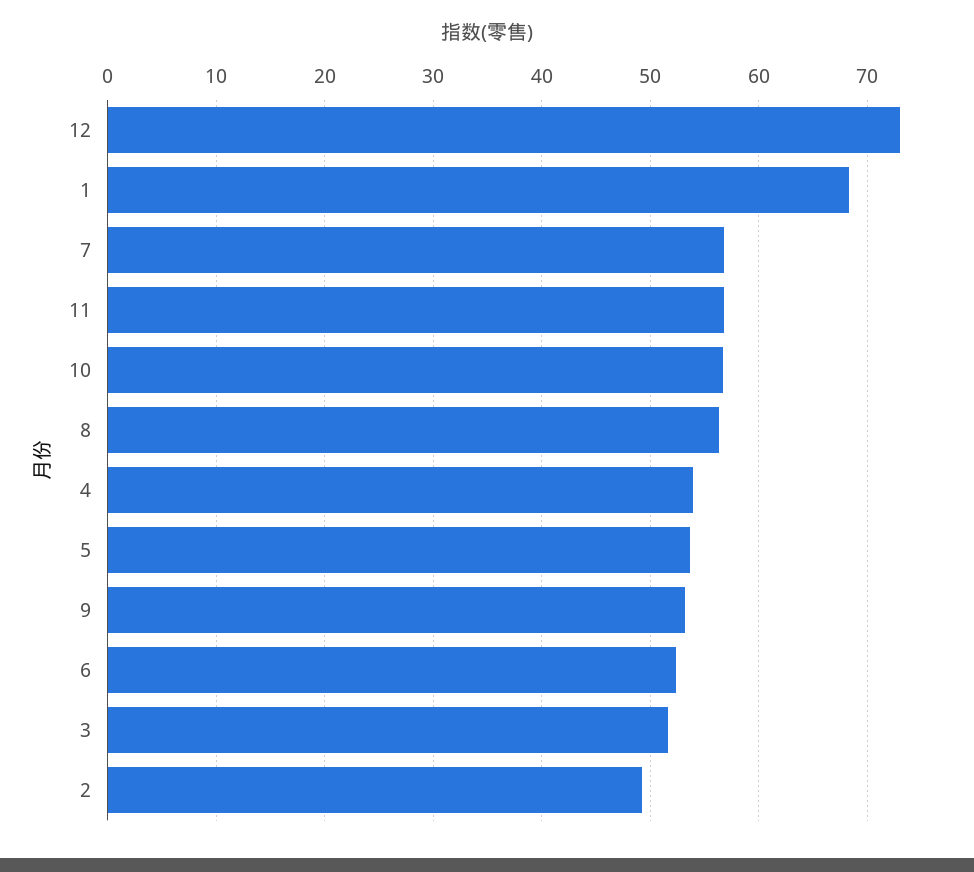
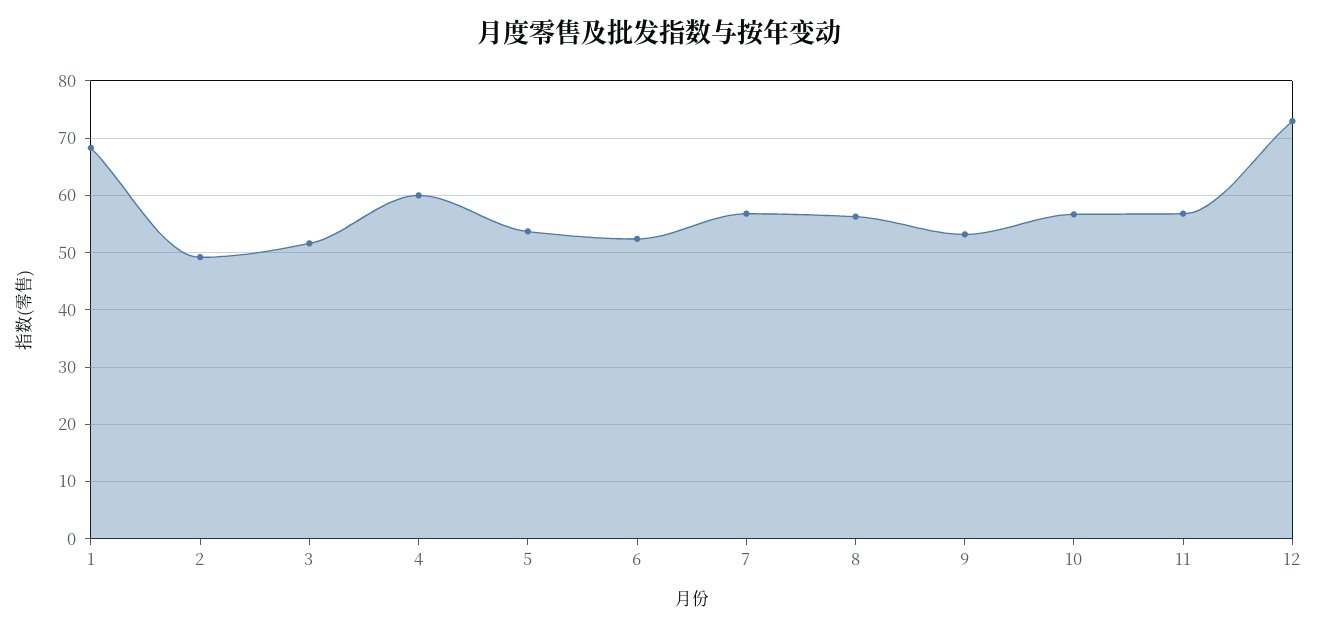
  {
    "12": 73,
    "1": 68,
    "7": 57,
    "11": 57,
    "10": 57,
    "8": 56,
-   "4": 54,
+   "4": 60,
    "5": 54,
    "9": 53,
    "6": 52,
    "3": 52,
    "2": 49
  }

